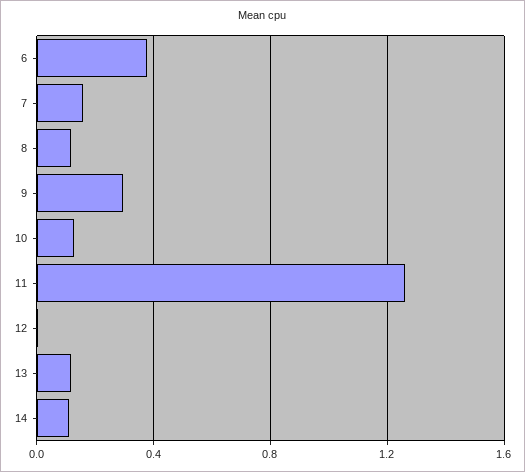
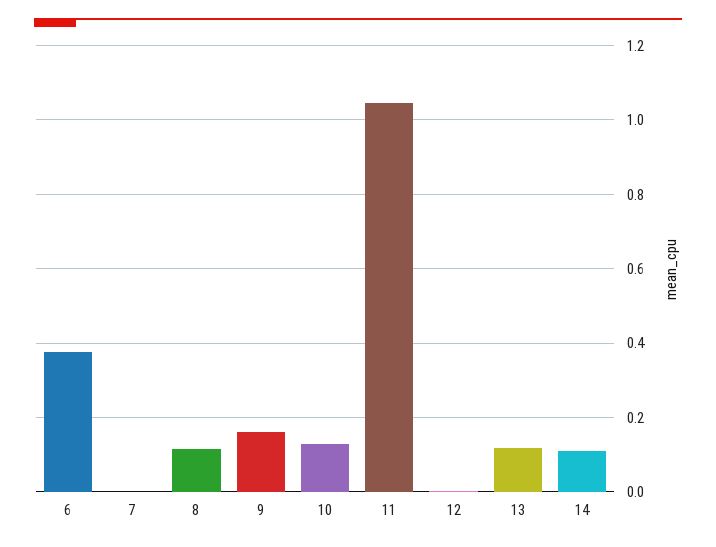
  {
    "6": 0.38,
-   "7": 0.15,
+   "7": 0,
    "8": 0.12,
-   "9": 0.3,
+   "9": 0.16,
    "10": 0.12,
-   "11": 1.25,
+   "11": 1.04,
    "12": 0,
    "13": 0.12,
    "14": 0.1
  }

